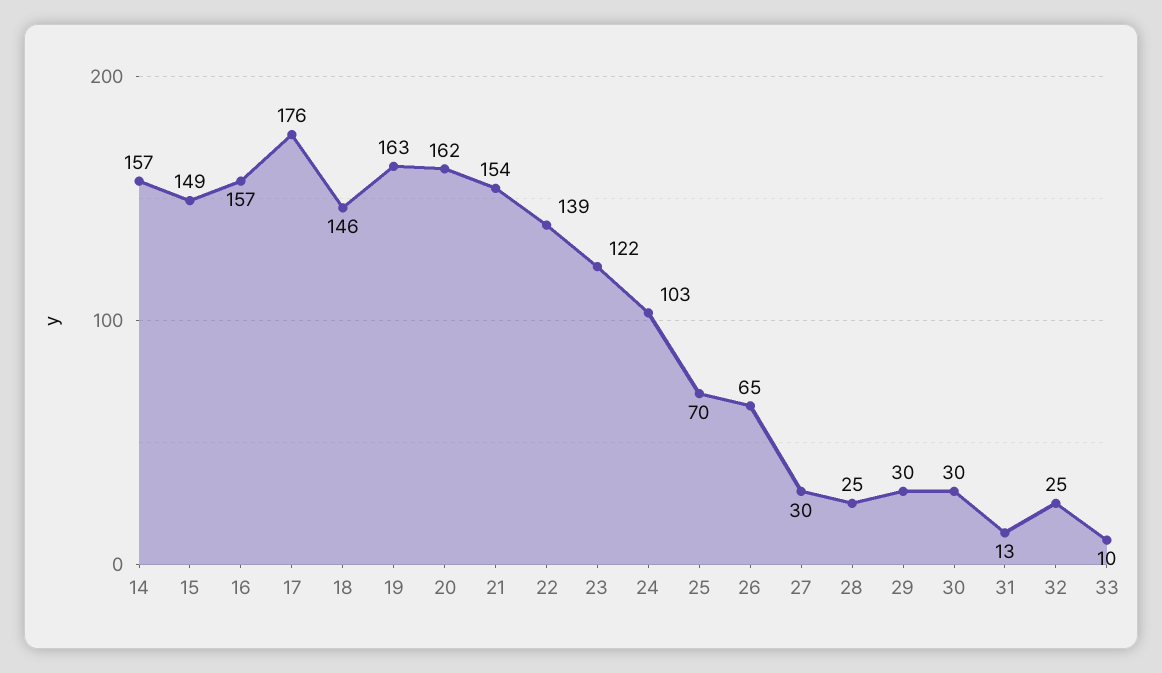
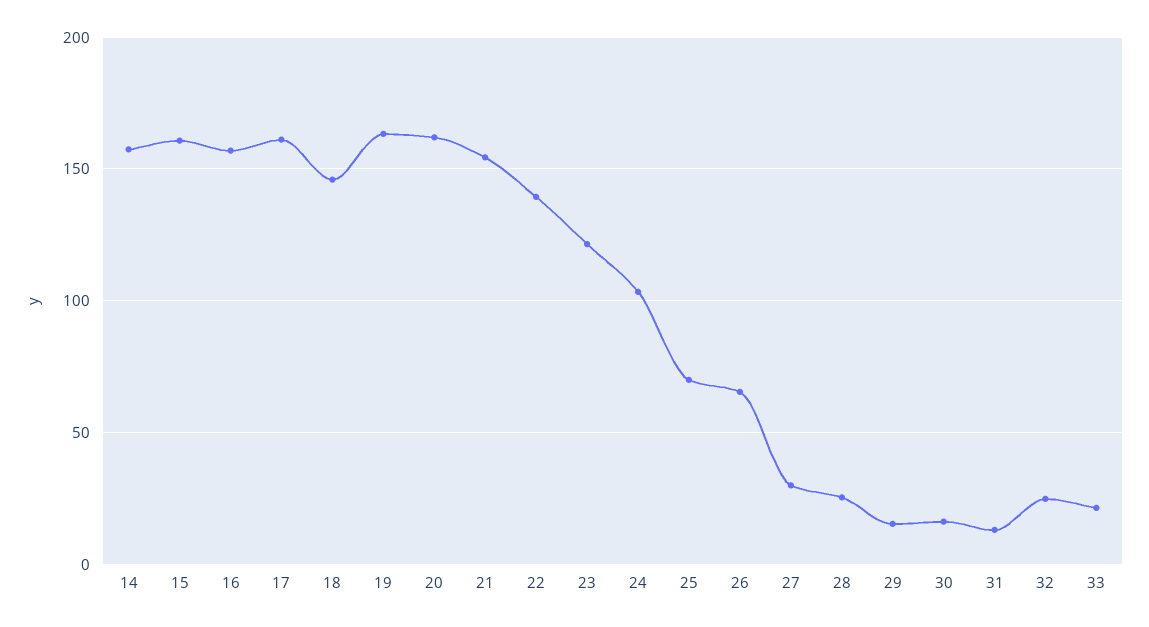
  {
    "14": 157,
-   "15": 149,
+   "15": 160,
    "16": 157,
-   "17": 176,
+   "17": 160,
    "18": 146,
    "19": 163,
    "20": 162,
    "21": 154,
    "22": 139,
    "23": 122,
    "24": 103,
    "25": 70,
    "26": 65,
    "27": 30,
    "28": 25,
-   "29": 30,
+   "29": 15,
-   "30": 30,
+   "30": 15,
    "31": 13,
    "32": 25,
-   "33": 10
+   "33": 20
  }

